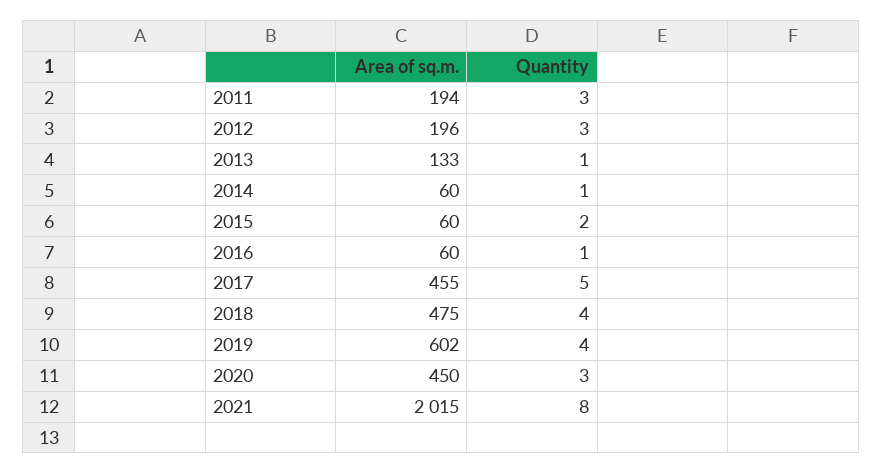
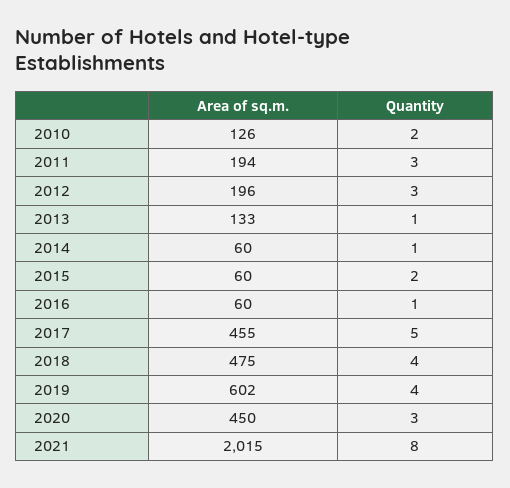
  {
    "Area of sq.m.": {
      "2011": 194,
      "2012": 196,
      "2013": 133,
      "2014": 60,
      "2015": 60,
      "2016": 60,
      "2017": 455,
      "2018": 475,
      "2019": 602,
      "2020": 450,
-     "2021": 2015
+     "2021": 2015,
+     "2010": 126
    },
    "Quantity": {
      "2011": 3,
      "2012": 3,
      "2013": 1,
      "2014": 1,
      "2015": 2,
      "2016": 1,
      "2017": 5,
      "2018": 4,
      "2019": 4,
      "2020": 3,
-     "2021": 8
+     "2021": 8,
+     "2010": 2
    }
  }

